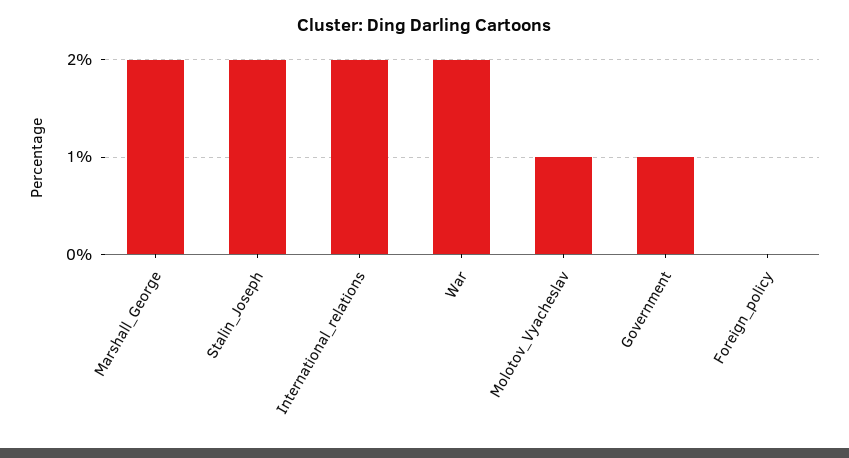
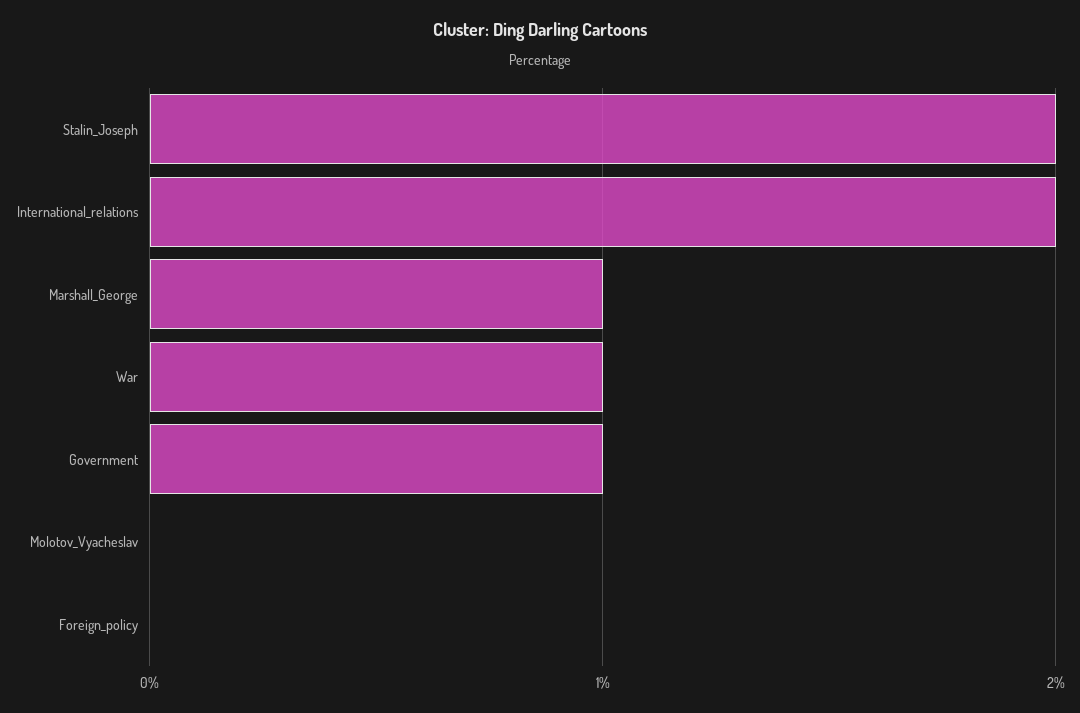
  {
-   "Marshall_George": 2,
+   "Marshall_George": 1,
    "Stalin_Joseph": 2,
    "International_relations": 2,
-   "War": 2,
+   "War": 1,
-   "Molotov_Vyacheslav": 1,
+   "Molotov_Vyacheslav": 0,
    "Government": 1,
    "Foreign_policy": 0
  }

